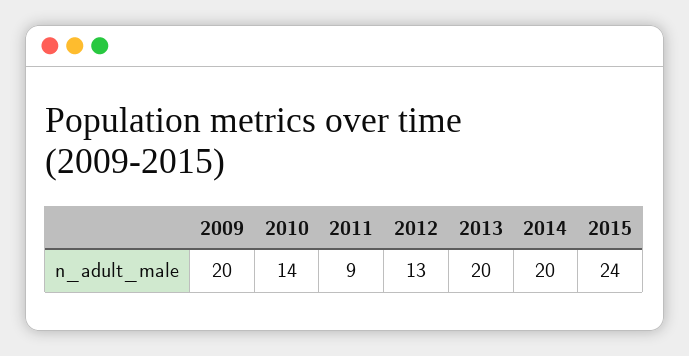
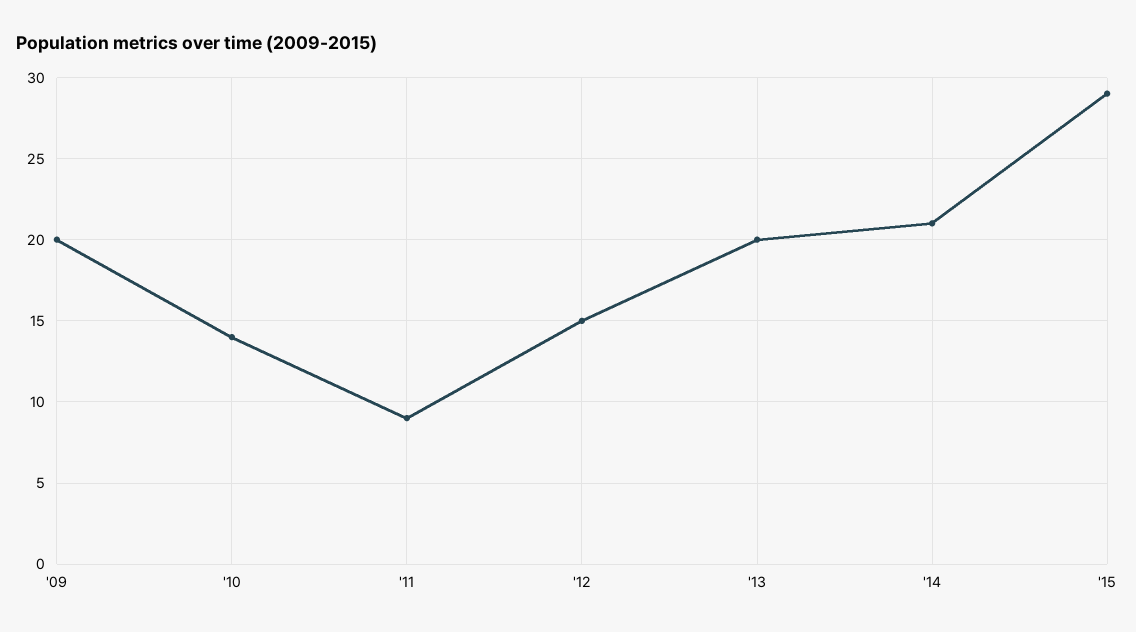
  {
    "2009": 20,
    "2010": 14,
    "2011": 9,
-   "2012": 13,
+   "2012": 15,
    "2013": 20,
-   "2014": 20,
+   "2014": 21,
-   "2015": 24
+   "2015": 29
  }

